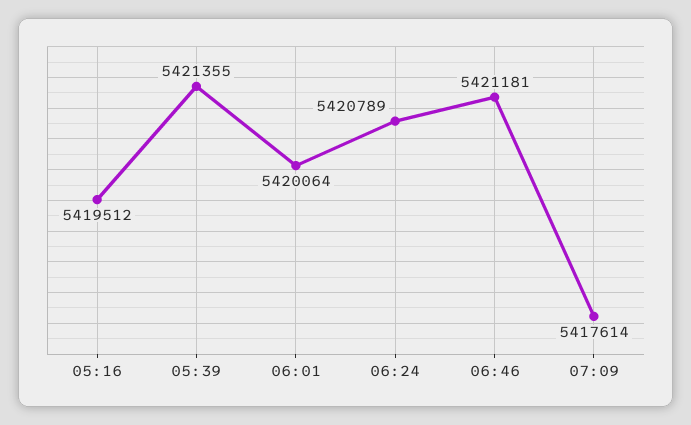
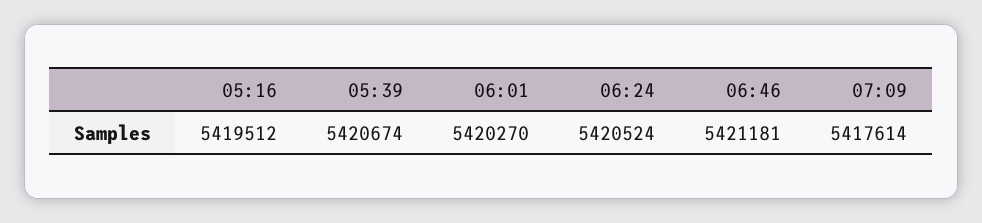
  {
    "05:16": 5419512,
-   "05:39": 5421355,
+   "05:39": 5420674,
-   "06:01": 5420064,
+   "06:01": 5420270,
-   "06:24": 5420789,
+   "06:24": 5420524,
    "06:46": 5421181,
    "07:09": 5417614
  }

